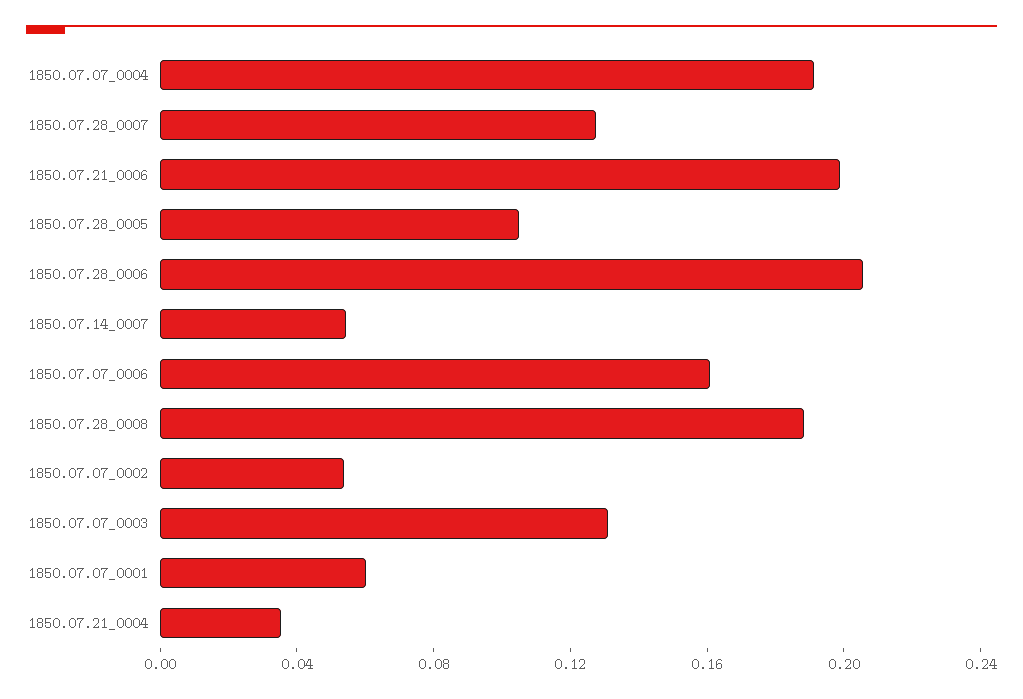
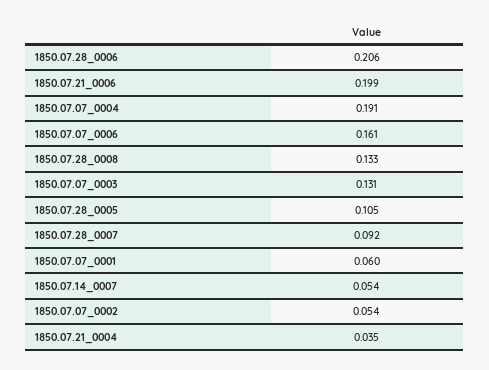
  {
    "1850.07.07_0004": 0.191,
-   "1850.07.28_0007": 0.13,
+   "1850.07.28_0007": 0.092,
    "1850.07.21_0006": 0.199,
    "1850.07.28_0005": 0.105,
    "1850.07.28_0006": 0.206,
    "1850.07.14_0007": 0.054,
    "1850.07.07_0006": 0.161,
-   "1850.07.28_0008": 0.19,
+   "1850.07.28_0008": 0.133,
    "1850.07.07_0002": 0.054,
    "1850.07.07_0003": 0.131,
    "1850.07.07_0001": 0.06,
    "1850.07.21_0004": 0.035
  }

